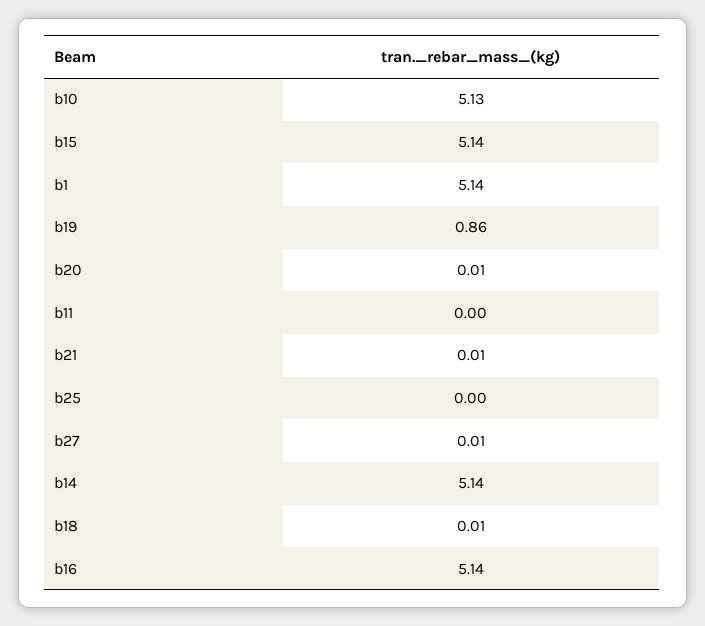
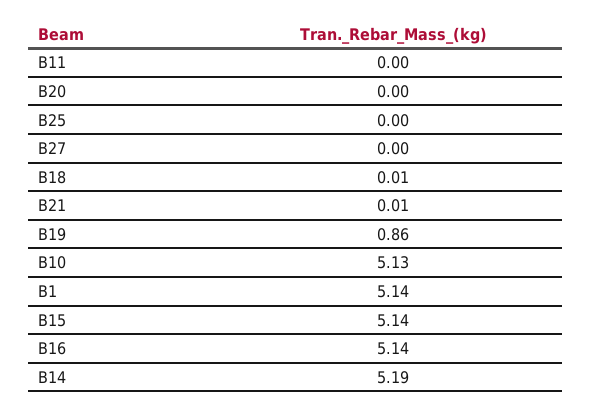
  {
    "b10": 5.13,
    "b15": 5.14,
    "b1": 5.14,
    "b19": 0.86,
-   "b20": 0.01,
+   "b20": 0,
    "b11": 0,
    "b21": 0.01,
    "b25": 0,
-   "b27": 0.01,
+   "b27": 0,
-   "b14": 5.14,
+   "b14": 5.19,
    "b18": 0.01,
    "b16": 5.14
  }

